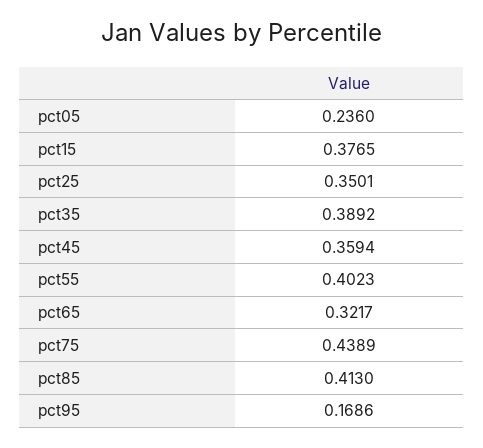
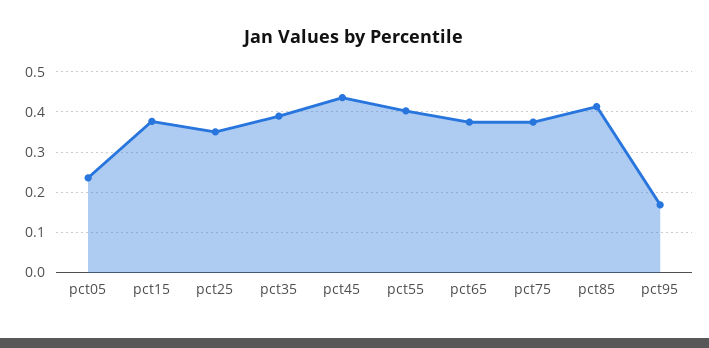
  {
    "pct05": 0.236,
    "pct15": 0.3765,
    "pct25": 0.3501,
    "pct35": 0.3892,
-   "pct45": 0.3594,
+   "pct45": 0.44,
    "pct55": 0.4023,
-   "pct65": 0.3217,
+   "pct65": 0.38,
-   "pct75": 0.4389,
+   "pct75": 0.38,
    "pct85": 0.413,
    "pct95": 0.1686
  }

